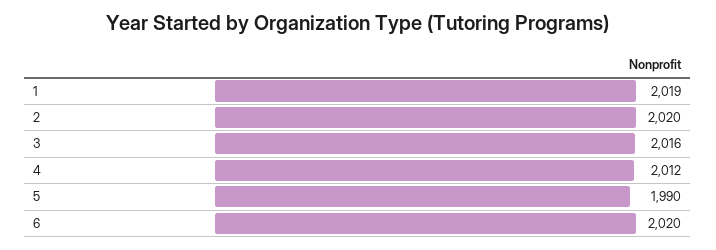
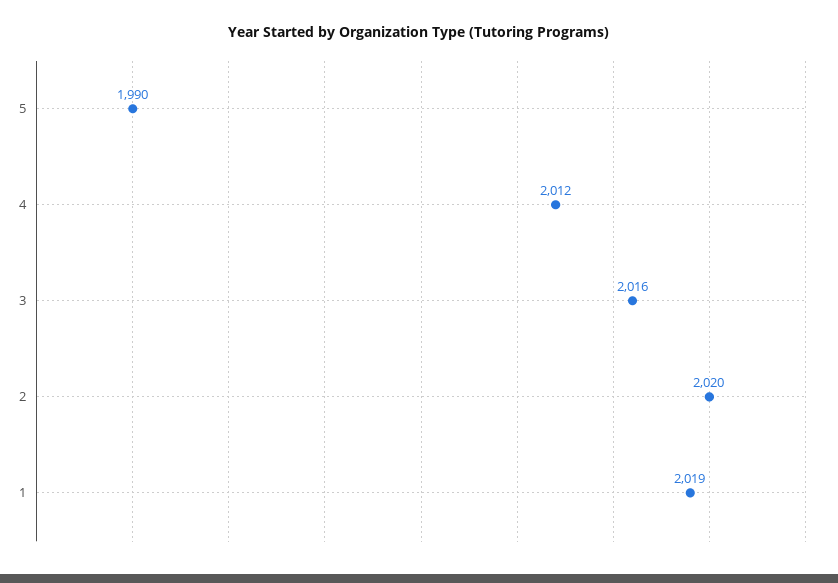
  {
    "1": 2019,
    "2": 2020,
    "3": 2016,
    "4": 2012,
-   "5": 1990,
+   "5": 1990
-   "6": 2020
  }

